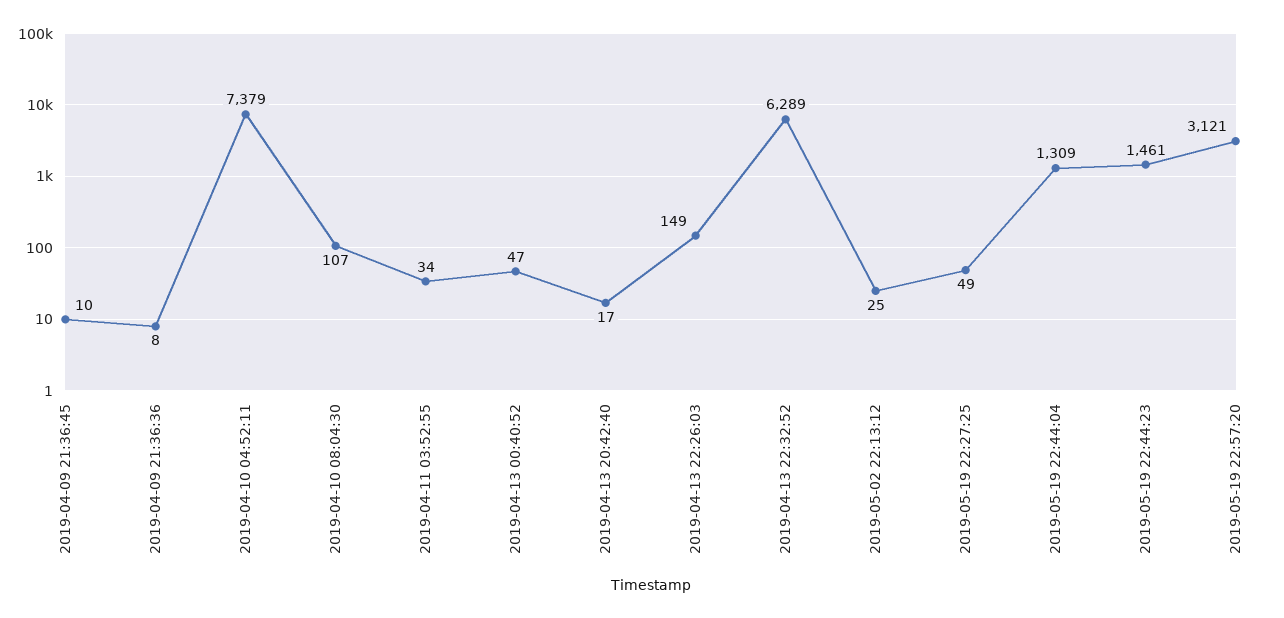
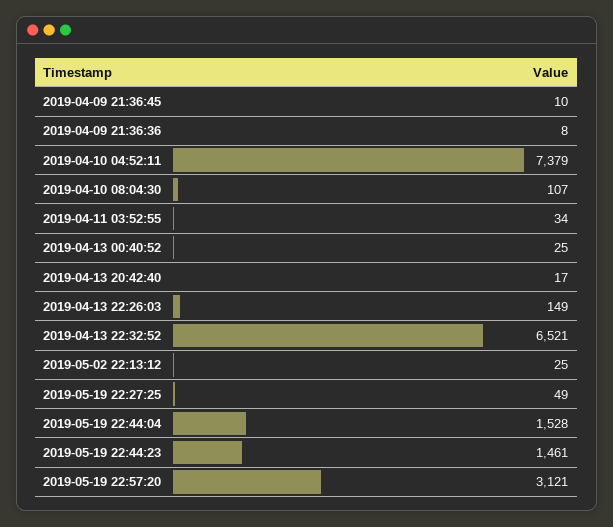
  {
    "2019-04-09 21:36:45": 10,
    "2019-04-09 21:36:36": 8,
    "2019-04-10 04:52:11": 7379,
    "2019-04-10 08:04:30": 107,
    "2019-04-11 03:52:55": 34,
-   "2019-04-13 00:40:52": 47,
+   "2019-04-13 00:40:52": 25,
    "2019-04-13 20:42:40": 17,
    "2019-04-13 22:26:03": 149,
-   "2019-04-13 22:32:52": 6289,
+   "2019-04-13 22:32:52": 6521,
    "2019-05-02 22:13:12": 25,
    "2019-05-19 22:27:25": 49,
-   "2019-05-19 22:44:04": 1309,
+   "2019-05-19 22:44:04": 1528,
    "2019-05-19 22:44:23": 1461,
    "2019-05-19 22:57:20": 3121
  }

